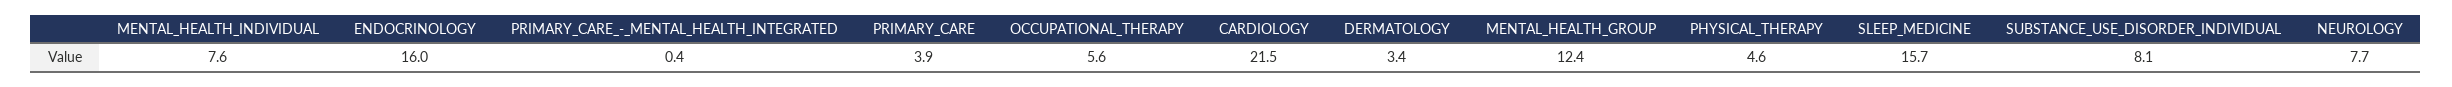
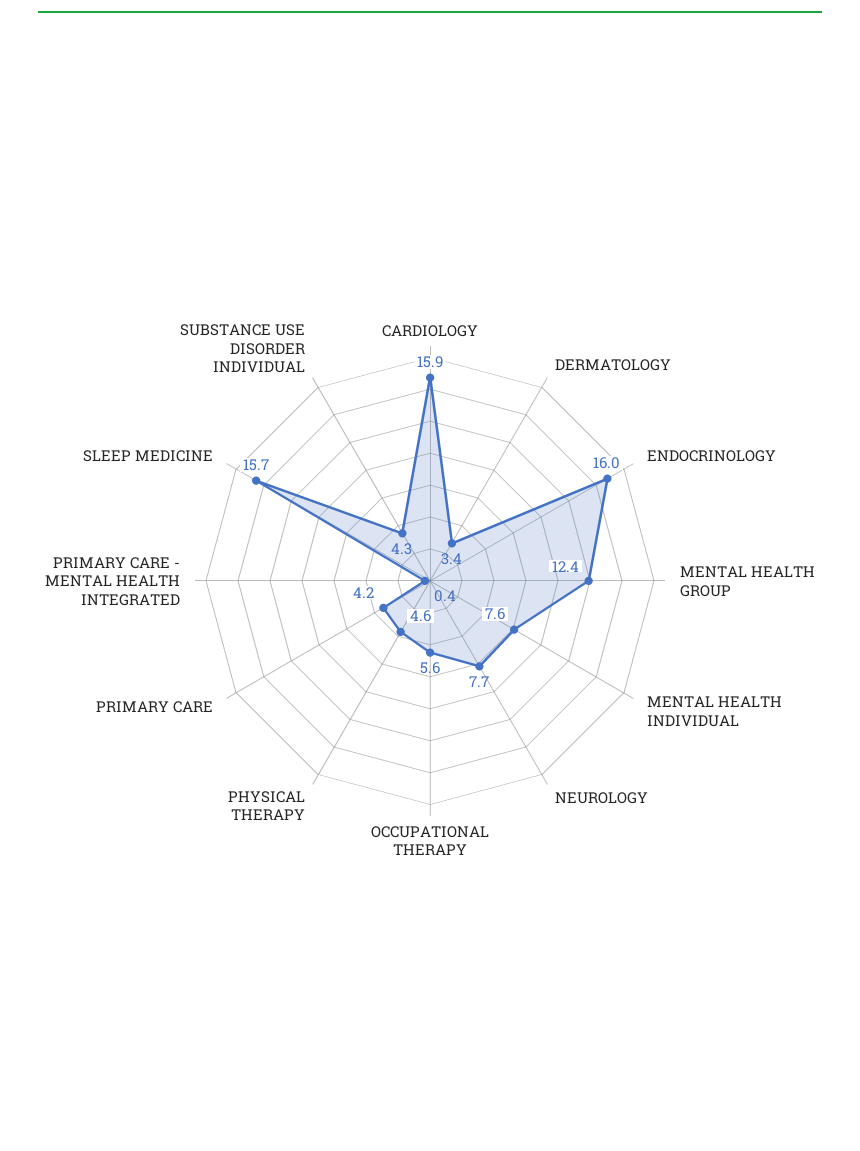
  {
    "MENTAL_HEALTH_INDIVIDUAL": 7.6,
    "ENDOCRINOLOGY": 16,
    "PRIMARY_CARE_-_MENTAL_HEALTH_INTEGRATED": 0.4,
-   "PRIMARY_CARE": 3.9,
+   "PRIMARY_CARE": 4.2,
    "OCCUPATIONAL_THERAPY": 5.6,
-   "CARDIOLOGY": 21.5,
+   "CARDIOLOGY": 15.9,
    "DERMATOLOGY": 3.4,
    "MENTAL_HEALTH_GROUP": 12.4,
    "PHYSICAL_THERAPY": 4.6,
    "SLEEP_MEDICINE": 15.7,
-   "SUBSTANCE_USE_DISORDER_INDIVIDUAL": 8.1,
+   "SUBSTANCE_USE_DISORDER_INDIVIDUAL": 4.3,
    "NEUROLOGY": 7.7
  }

